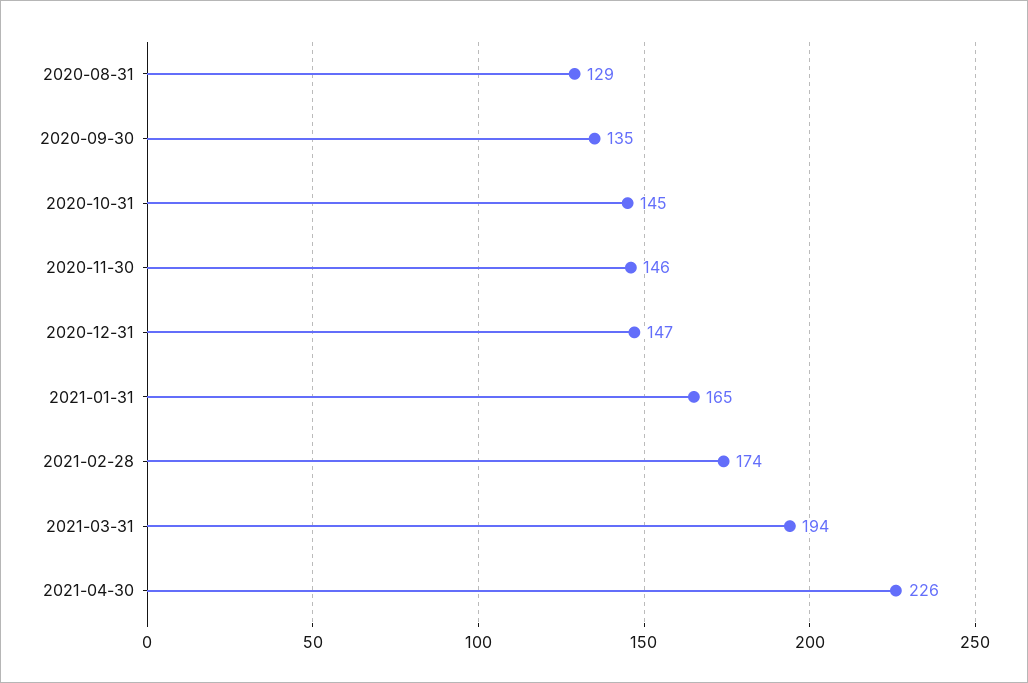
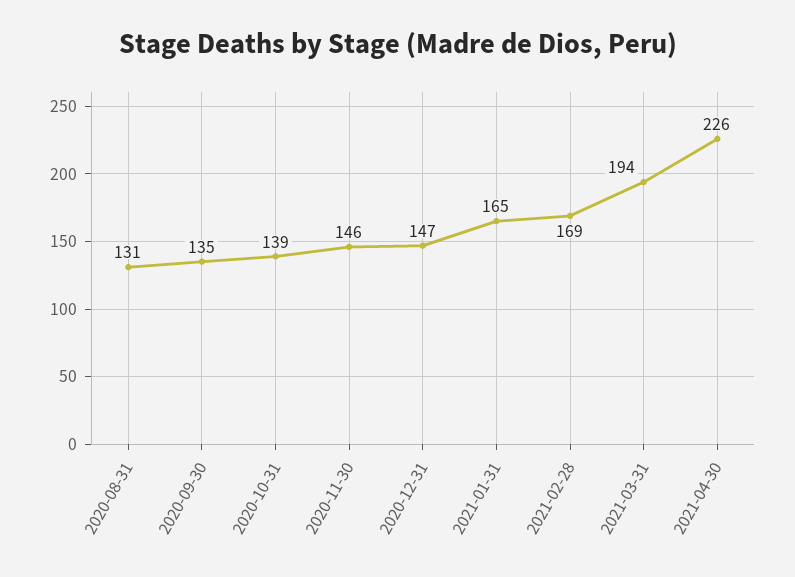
  {
-   "2020-08-31": 129,
+   "2020-08-31": 131,
    "2020-09-30": 135,
-   "2020-10-31": 145,
+   "2020-10-31": 139,
    "2020-11-30": 146,
    "2020-12-31": 147,
    "2021-01-31": 165,
-   "2021-02-28": 174,
+   "2021-02-28": 169,
    "2021-03-31": 194,
    "2021-04-30": 226
  }

